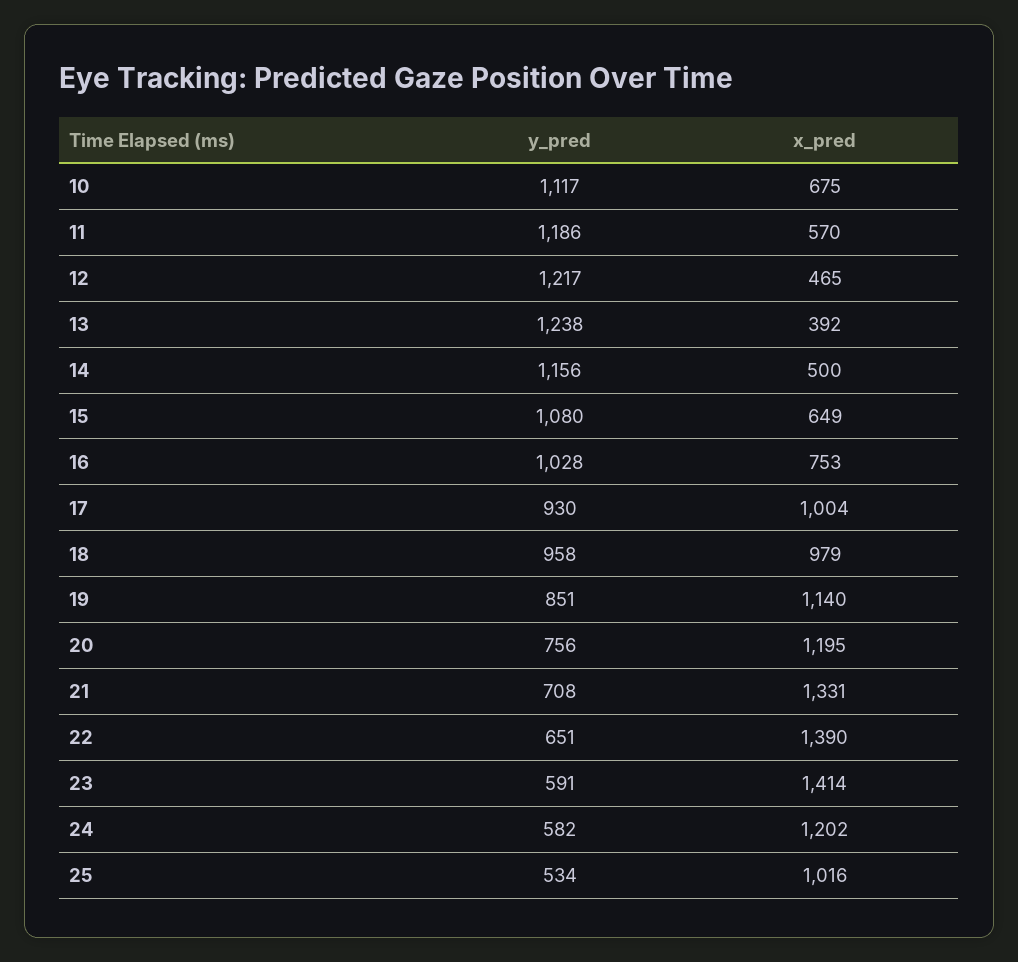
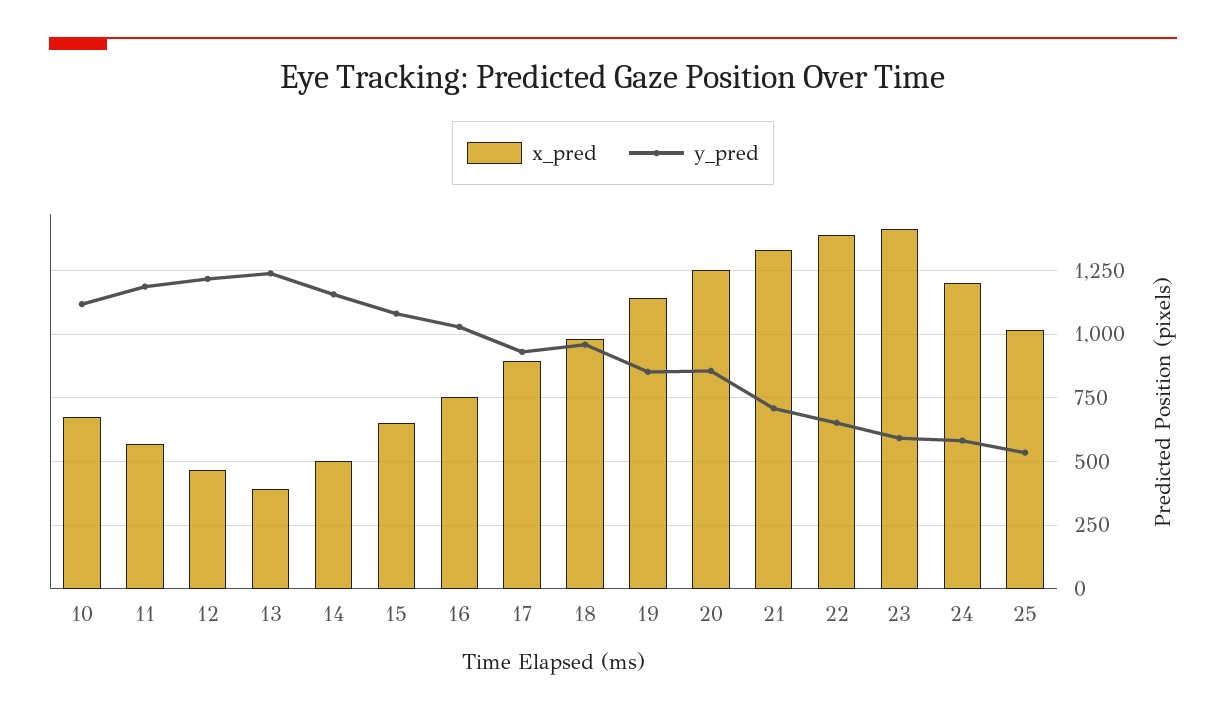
  {
    "y_pred": {
      "10": 1117,
      "11": 1186,
      "12": 1217,
      "13": 1238,
      "14": 1156,
      "15": 1080,
      "16": 1028,
      "17": 930,
      "18": 958,
      "19": 851,
-     "20": 756,
+     "20": 850,
      "21": 708,
      "22": 651,
      "23": 591,
      "24": 582,
      "25": 534
    },
    "x_pred": {
      "10": 675,
      "11": 570,
      "12": 465,
      "13": 392,
      "14": 500,
      "15": 649,
      "16": 753,
-     "17": 1004,
+     "17": 900,
      "18": 979,
      "19": 1140,
-     "20": 1195,
+     "20": 1250,
      "21": 1331,
      "22": 1390,
      "23": 1414,
      "24": 1202,
      "25": 1016
    }
  }

